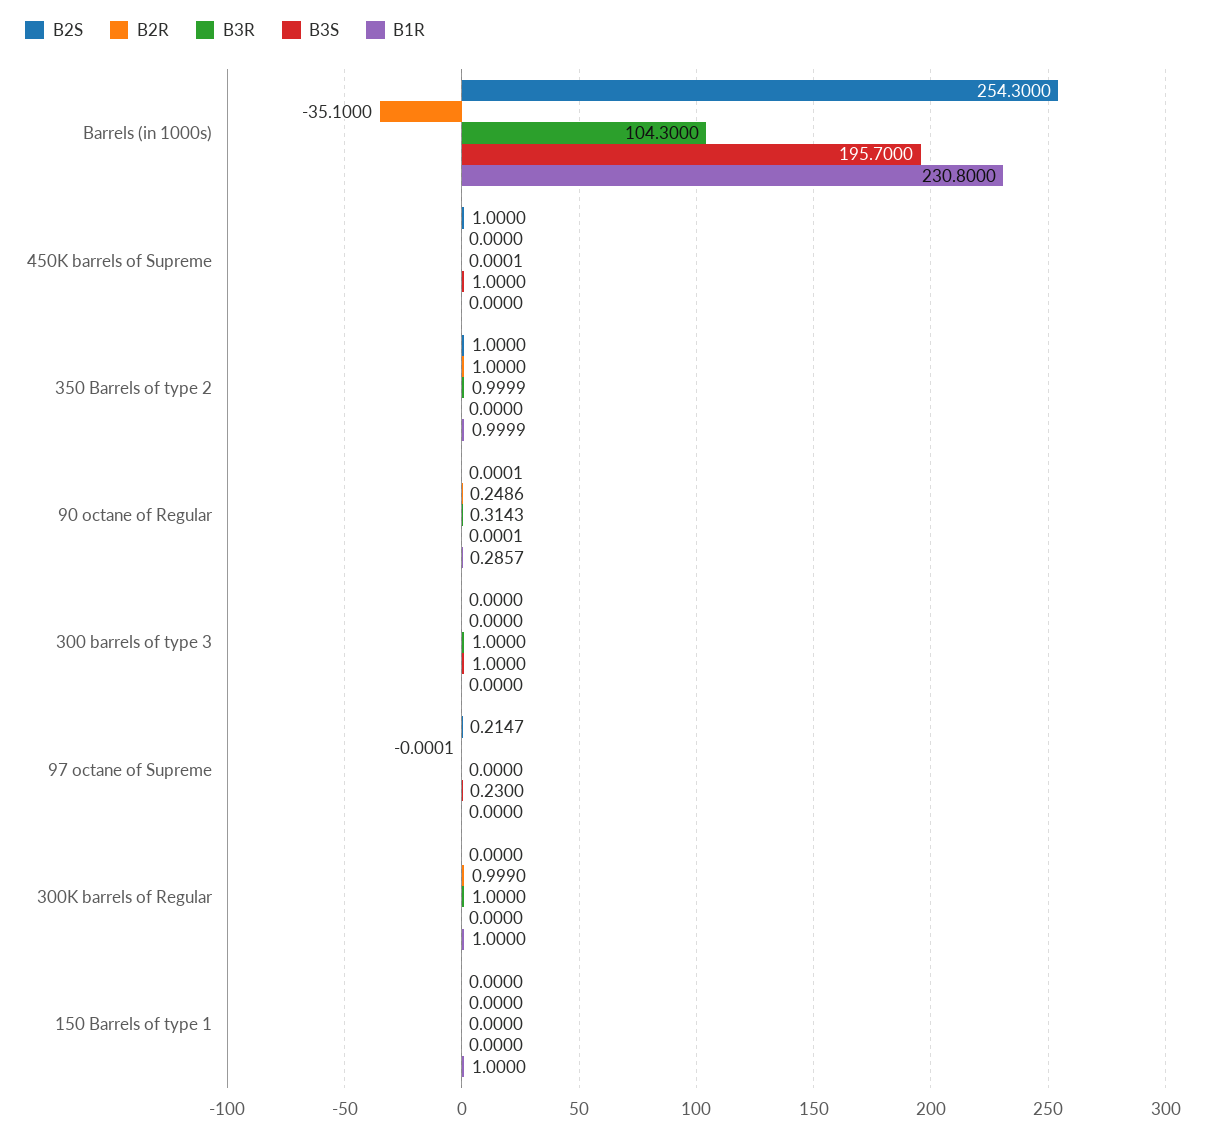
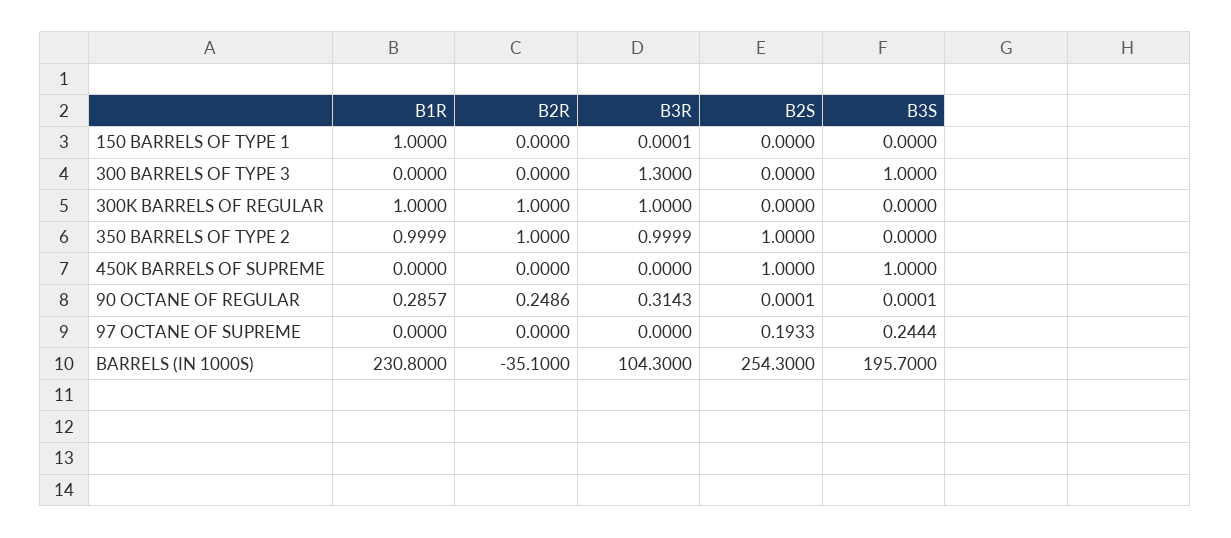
  {
    "B2S": {
      "Barrels (in 1000s)": 254.3,
      "450K barrels of Supreme": 1,
      "350 Barrels of type 2": 1,
      "90 octane of Regular": 0.0001,
      "300 barrels of type 3": 0,
-     "97 octane of Supreme": 0.2147,
+     "97 octane of Supreme": 0.1933,
      "300K barrels of Regular": 0,
      "150 Barrels of type 1": 0
    },
    "B2R": {
      "Barrels (in 1000s)": -35.1,
      "450K barrels of Supreme": 0,
      "350 Barrels of type 2": 1,
      "90 octane of Regular": 0.2486,
      "300 barrels of type 3": 0,
-     "97 octane of Supreme": -0.0001,
+     "97 octane of Supreme": 0,
-     "300K barrels of Regular": 0.999,
+     "300K barrels of Regular": 1,
      "150 Barrels of type 1": 0
    },
    "B3R": {
      "Barrels (in 1000s)": 104.3,
-     "450K barrels of Supreme": 0.0001,
+     "450K barrels of Supreme": 0,
      "350 Barrels of type 2": 0.9999,
      "90 octane of Regular": 0.3143,
-     "300 barrels of type 3": 1,
+     "300 barrels of type 3": 1.3,
      "97 octane of Supreme": 0,
      "300K barrels of Regular": 1,
-     "150 Barrels of type 1": 0
+     "150 Barrels of type 1": 0.0001
    },
    "B3S": {
      "Barrels (in 1000s)": 195.7,
      "450K barrels of Supreme": 1,
      "350 Barrels of type 2": 0,
      "90 octane of Regular": 0.0001,
      "300 barrels of type 3": 1,
-     "97 octane of Supreme": 0.23,
+     "97 octane of Supreme": 0.2444,
      "300K barrels of Regular": 0,
      "150 Barrels of type 1": 0
    },
    "B1R": {
      "Barrels (in 1000s)": 230.8,
      "450K barrels of Supreme": 0,
      "350 Barrels of type 2": 0.9999,
      "90 octane of Regular": 0.2857,
      "300 barrels of type 3": 0,
      "97 octane of Supreme": 0,
      "300K barrels of Regular": 1,
      "150 Barrels of type 1": 1
    }
  }

